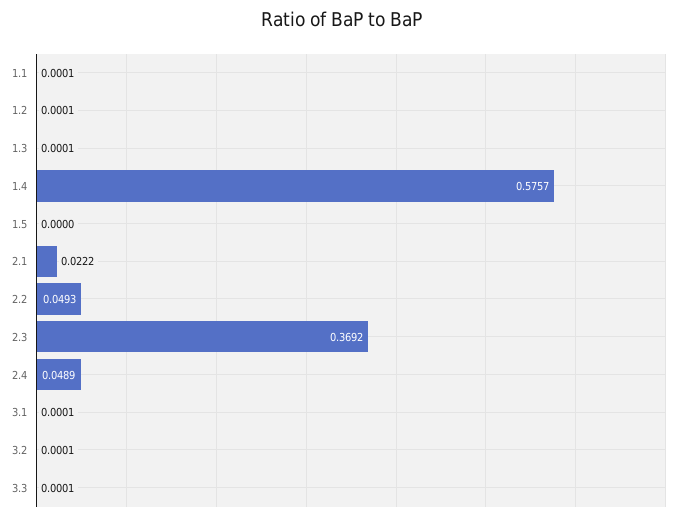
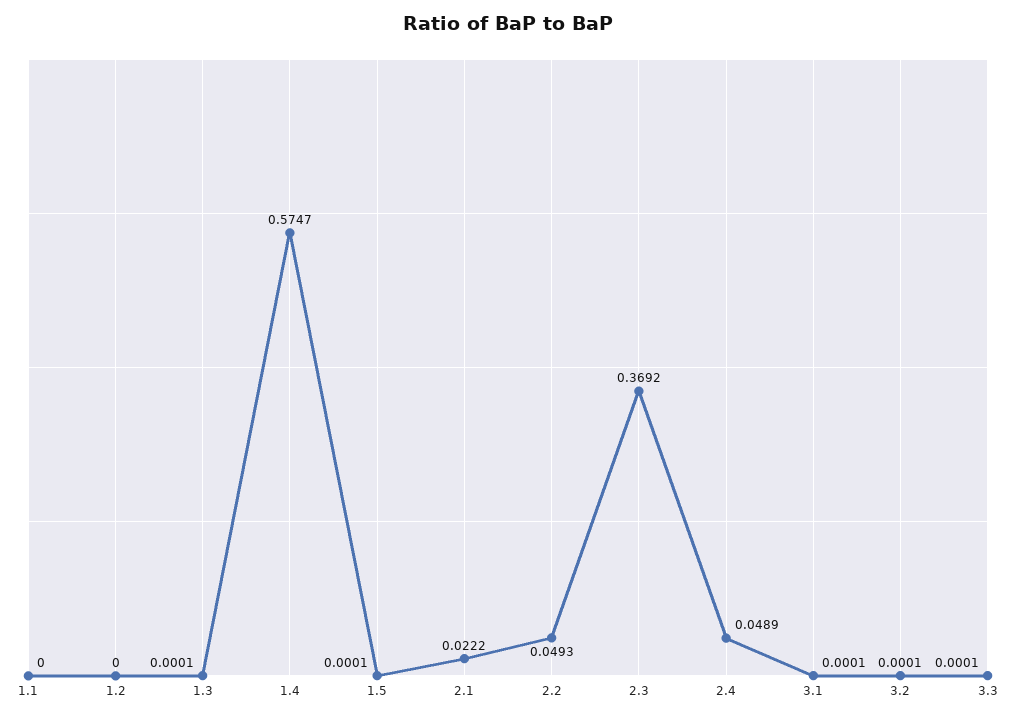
  {
-   "1.1": 0.0001,
+   "1.1": 0,
-   "1.2": 0.0001,
+   "1.2": 0,
    "1.3": 0.0001,
-   "1.4": 0.5757,
+   "1.4": 0.5747,
-   "1.5": 0,
+   "1.5": 0.0001,
    "2.1": 0.0222,
    "2.2": 0.0493,
    "2.3": 0.3692,
    "2.4": 0.0489,
    "3.1": 0.0001,
    "3.2": 0.0001,
    "3.3": 0.0001
  }

